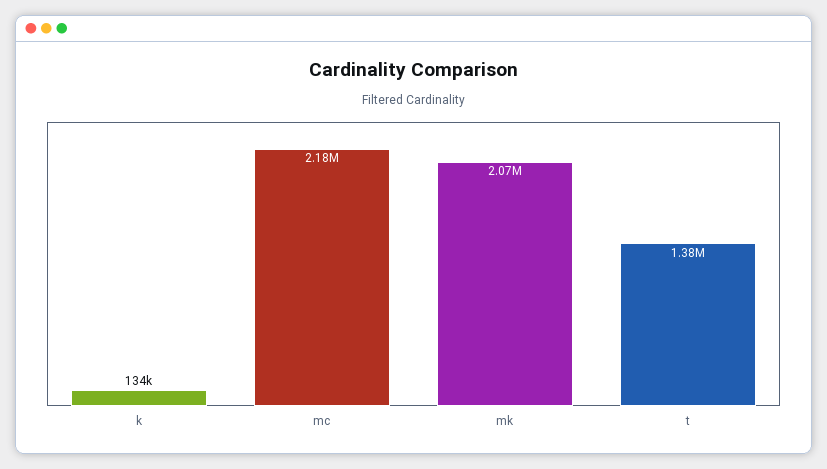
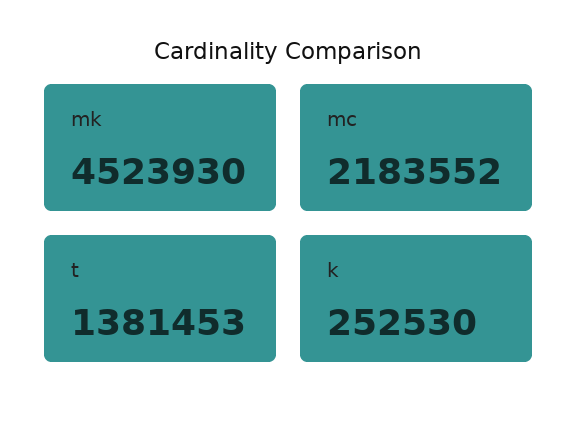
  {
-   "k": 134000,
+   "k": 252530,
    "mc": 2183552,
-   "mk": 2070000,
+   "mk": 4523930,
    "t": 1381453
  }

